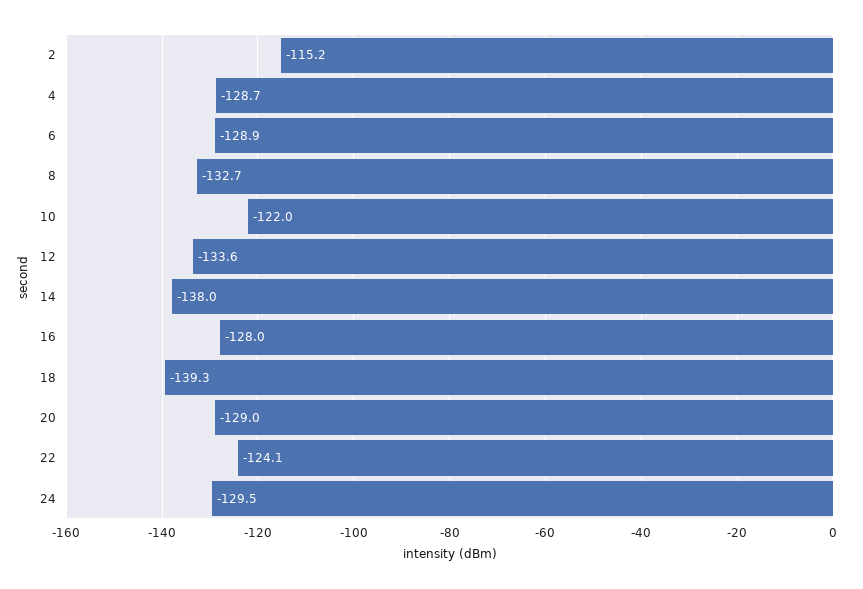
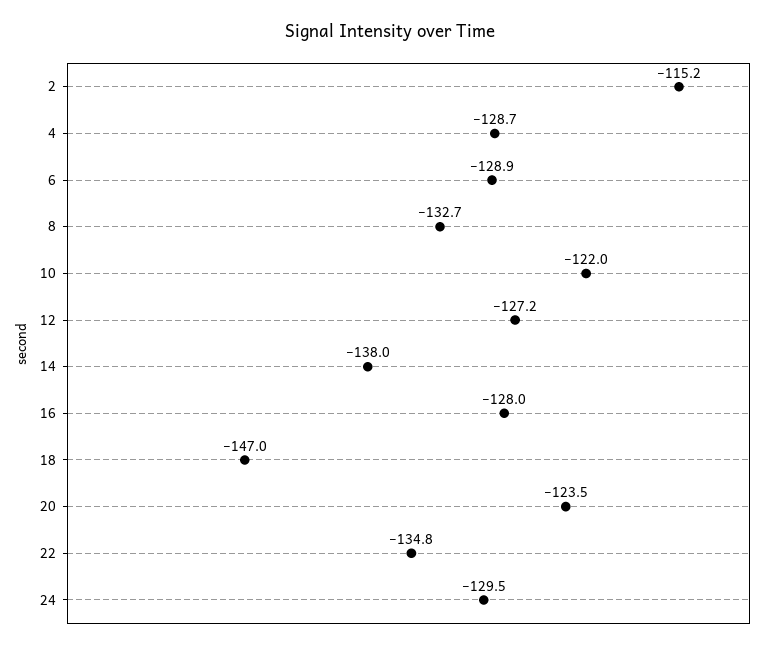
  {
    "2": -115.2,
    "4": -128.7,
    "6": -128.9,
    "8": -132.7,
    "10": -122,
-   "12": -133.6,
+   "12": -127.2,
    "14": -138,
    "16": -128,
-   "18": -139.3,
+   "18": -147,
-   "20": -129,
+   "20": -123.5,
-   "22": -124.1,
+   "22": -134.8,
    "24": -129.5
  }

